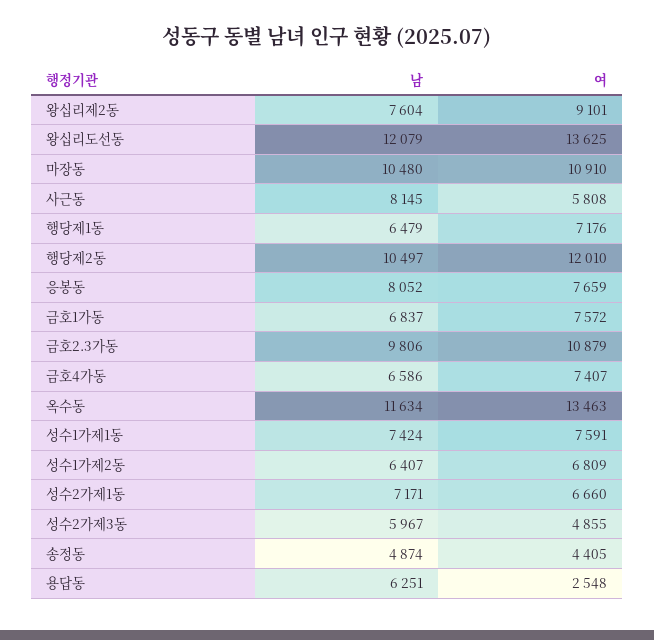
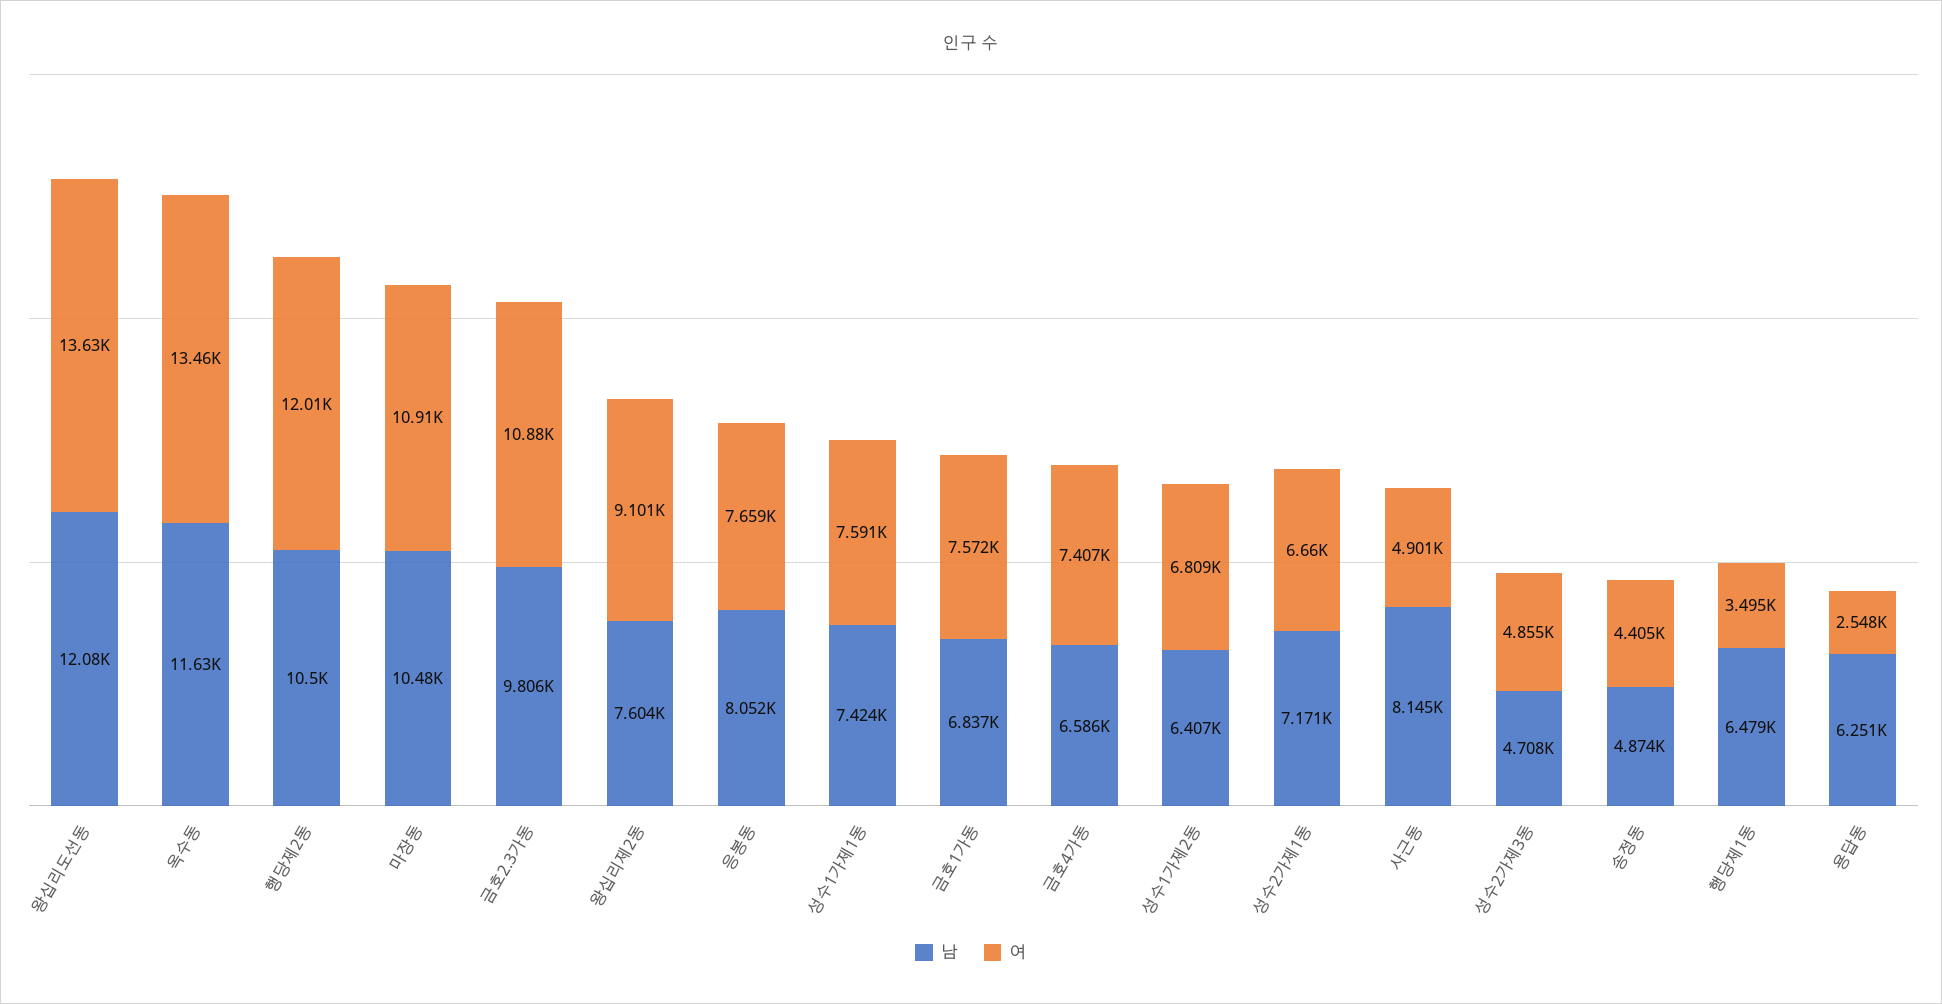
  {
    "남": {
      "왕십리제2동": 7604,
      "왕십리도선동": 12079,
      "마장동": 10480,
      "사근동": 8145,
      "행당제1동": 6479,
      "행당제2동": 10497,
      "응봉동": 8052,
      "금호1가동": 6837,
      "금호2.3가동": 9806,
      "금호4가동": 6586,
      "옥수동": 11634,
      "성수1가제1동": 7424,
      "성수1가제2동": 6407,
      "성수2가제1동": 7171,
-     "성수2가제3동": 5967,
+     "성수2가제3동": 4708,
      "송정동": 4874,
      "용답동": 6251
    },
    "여": {
      "왕십리제2동": 9101,
      "왕십리도선동": 13625,
      "마장동": 10910,
-     "사근동": 5808,
+     "사근동": 4901,
-     "행당제1동": 7176,
+     "행당제1동": 3495,
      "행당제2동": 12010,
      "응봉동": 7659,
      "금호1가동": 7572,
      "금호2.3가동": 10879,
      "금호4가동": 7407,
      "옥수동": 13463,
      "성수1가제1동": 7591,
      "성수1가제2동": 6809,
      "성수2가제1동": 6660,
      "성수2가제3동": 4855,
      "송정동": 4405,
      "용답동": 2548
    }
  }

